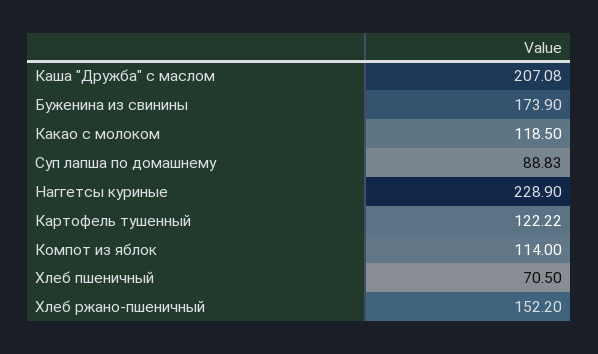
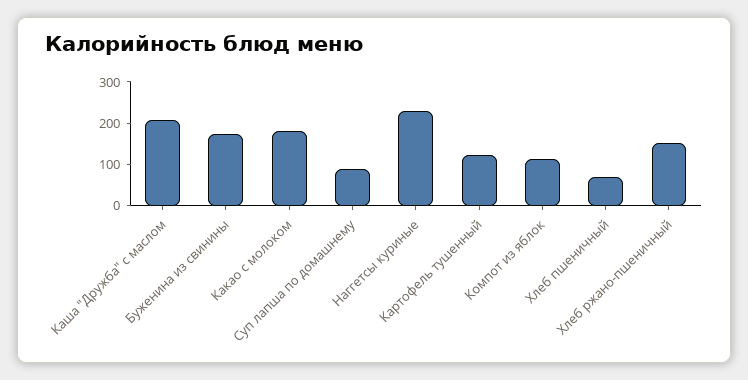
  {
    "Каша \"Дружба\" с маслом": 207.08,
    "Буженина из свинины": 173.9,
-   "Какао с молоком": 118.5,
+   "Какао с молоком": 180,
    "Суп лапша по домашнему": 88.83,
    "Наггетсы куриные": 228.9,
    "Картофель тушенный": 122.22,
    "Компот из яблок": 114,
    "Хлеб пшеничный": 70.5,
    "Хлеб ржано-пшеничный": 152.2
  }

